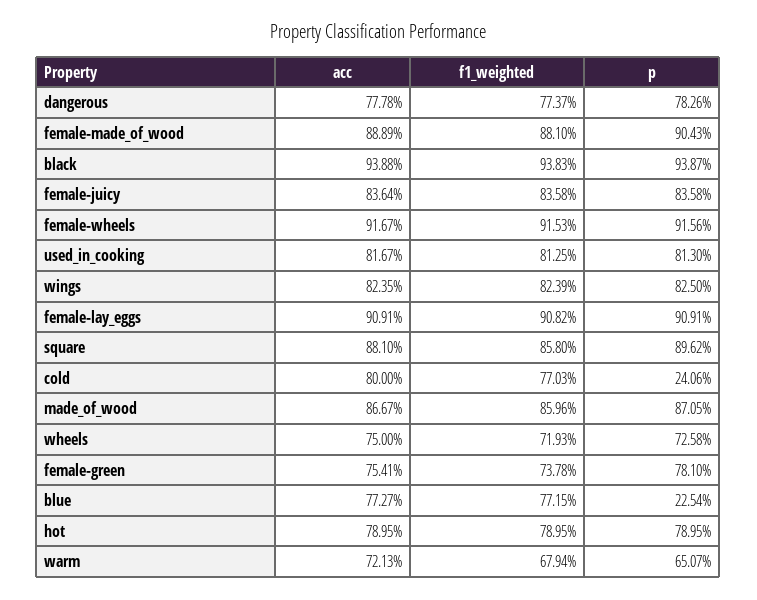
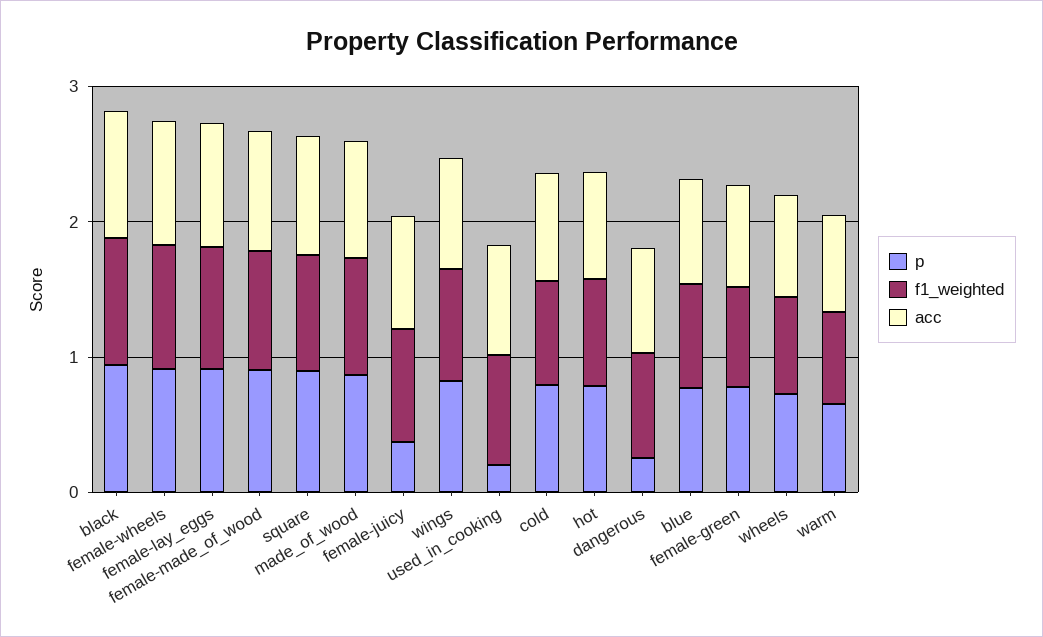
  {
    "acc": {
      "dangerous": 0.7778,
      "female-made_of_wood": 0.8889,
      "black": 0.9388,
      "female-juicy": 0.8364,
      "female-wheels": 0.9167,
      "used_in_cooking": 0.8167,
      "wings": 0.8235,
      "female-lay_eggs": 0.9091,
      "square": 0.881,
      "cold": 0.8,
      "made_of_wood": 0.8667,
      "wheels": 0.75,
      "female-green": 0.7541,
      "blue": 0.7727,
      "hot": 0.7895,
      "warm": 0.7213
    },
    "f1_weighted": {
      "dangerous": 0.7737,
      "female-made_of_wood": 0.881,
      "black": 0.9383,
      "female-juicy": 0.8358,
      "female-wheels": 0.9153,
      "used_in_cooking": 0.8125,
      "wings": 0.8239,
      "female-lay_eggs": 0.9082,
      "square": 0.858,
      "cold": 0.7703,
      "made_of_wood": 0.8596,
      "wheels": 0.7193,
      "female-green": 0.7378,
      "blue": 0.7715,
      "hot": 0.7895,
      "warm": 0.6794
    },
    "p": {
-     "dangerous": 0.7826,
+     "dangerous": 0.2,
      "female-made_of_wood": 0.9043,
      "black": 0.9387,
-     "female-juicy": 0.8358,
+     "female-juicy": 0.4,
      "female-wheels": 0.9156,
-     "used_in_cooking": 0.813,
+     "used_in_cooking": 0.2,
      "wings": 0.825,
      "female-lay_eggs": 0.9091,
      "square": 0.8962,
-     "cold": 0.2406,
+     "cold": 0.8,
      "made_of_wood": 0.8705,
      "wheels": 0.7258,
      "female-green": 0.781,
-     "blue": 0.2254,
+     "blue": 0.8,
      "hot": 0.7895,
      "warm": 0.6507
    }
  }

